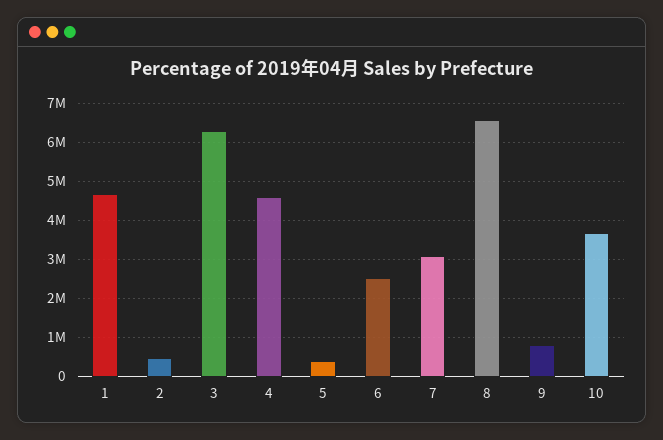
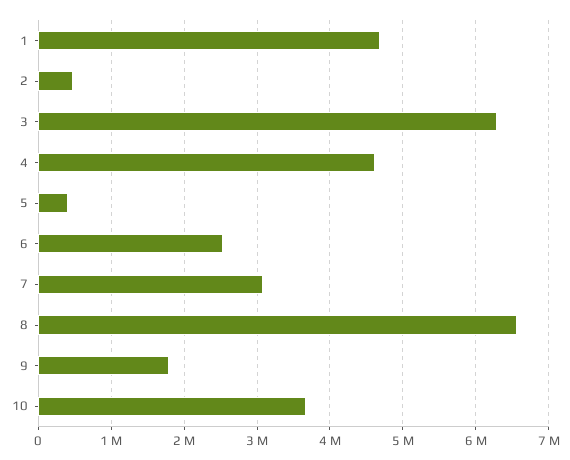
  {
    "1": 4700000,
    "2": 500000,
    "3": 6300000,
    "4": 4600000,
    "5": 400000,
    "6": 2500000,
    "7": 3100000,
    "8": 6600000,
-   "9": 800000,
+   "9": 1800000,
    "10": 3700000
  }

